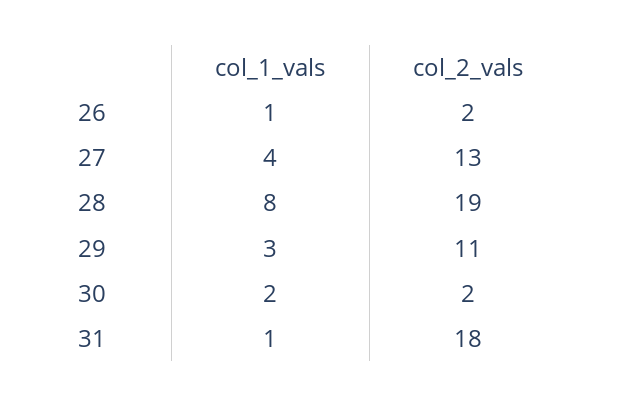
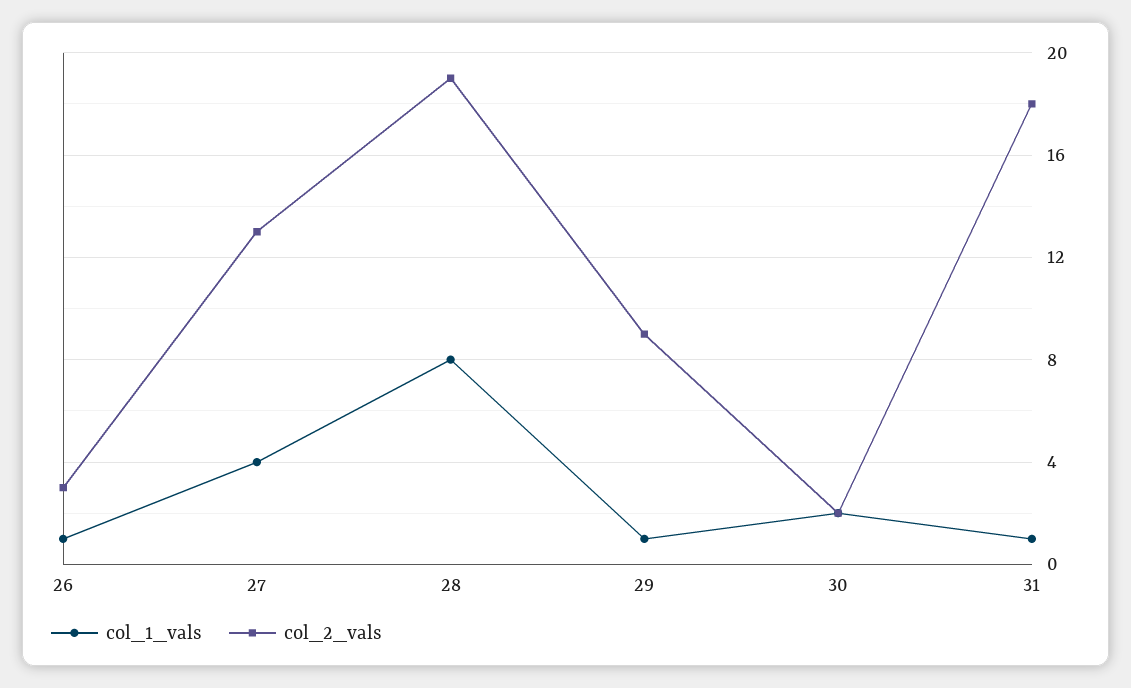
  {
    "col_1_vals": {
      "26": 1,
      "27": 4,
      "28": 8,
-     "29": 3,
+     "29": 1,
      "30": 2,
      "31": 1
    },
    "col_2_vals": {
-     "26": 2,
+     "26": 3,
      "27": 13,
      "28": 19,
-     "29": 11,
+     "29": 9,
      "30": 2,
      "31": 18
    }
  }

